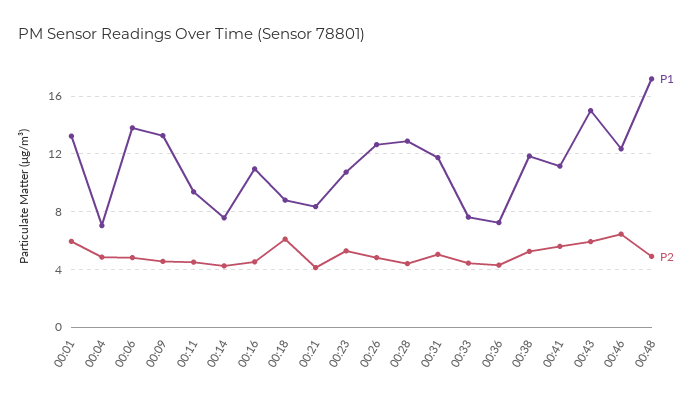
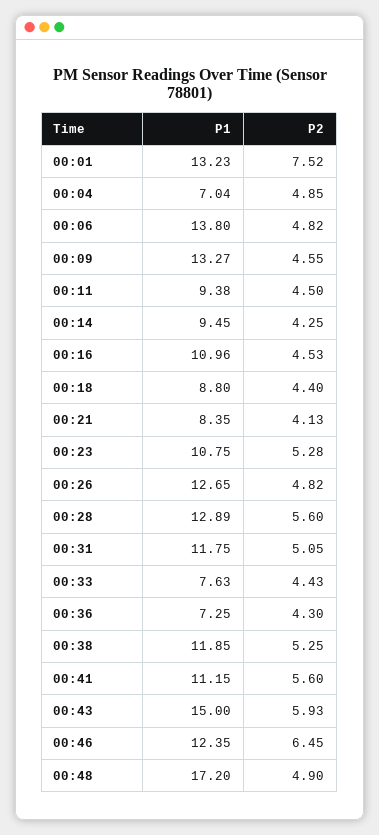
  {
    "P1": {
      "00:01": 13.23,
      "00:04": 7.04,
      "00:06": 13.8,
      "00:09": 13.27,
      "00:11": 9.38,
-     "00:14": 7.5,
+     "00:14": 9.45,
      "00:16": 10.96,
      "00:18": 8.8,
      "00:21": 8.35,
      "00:23": 10.75,
      "00:26": 12.65,
      "00:28": 12.89,
      "00:31": 11.75,
      "00:33": 7.63,
      "00:36": 7.25,
      "00:38": 11.85,
      "00:41": 11.15,
      "00:43": 15,
      "00:46": 12.35,
      "00:48": 17.2
    },
    "P2": {
-     "00:01": 6,
+     "00:01": 7.52,
      "00:04": 4.85,
      "00:06": 4.82,
      "00:09": 4.55,
      "00:11": 4.5,
      "00:14": 4.25,
      "00:16": 4.53,
-     "00:18": 6,
+     "00:18": 4.4,
      "00:21": 4.13,
      "00:23": 5.28,
      "00:26": 4.82,
-     "00:28": 4.5,
+     "00:28": 5.6,
      "00:31": 5.05,
      "00:33": 4.43,
      "00:36": 4.3,
      "00:38": 5.25,
      "00:41": 5.6,
      "00:43": 5.93,
      "00:46": 6.45,
      "00:48": 4.9
    }
  }

